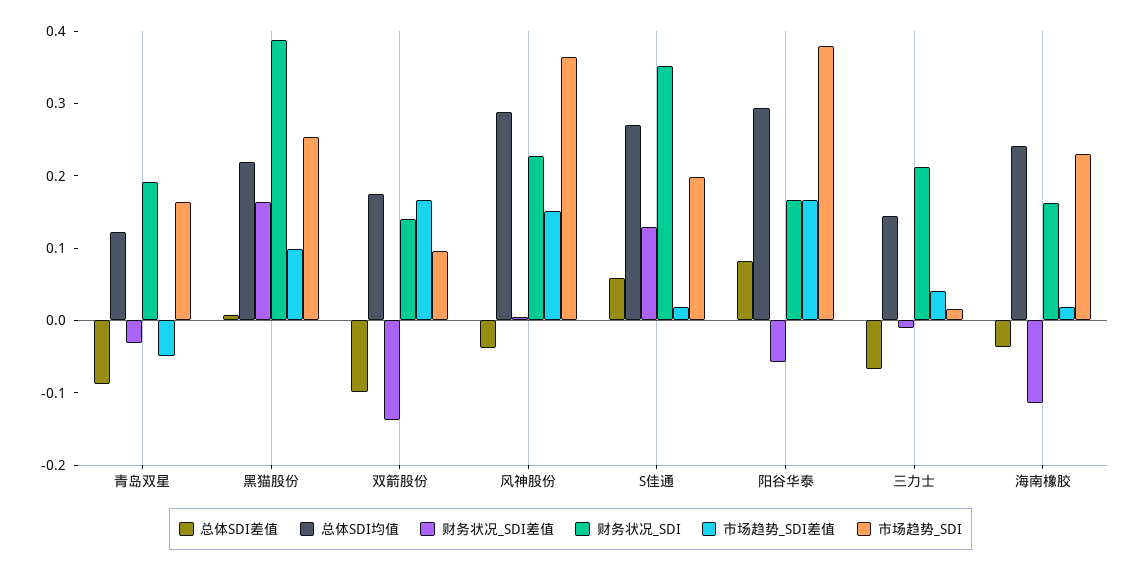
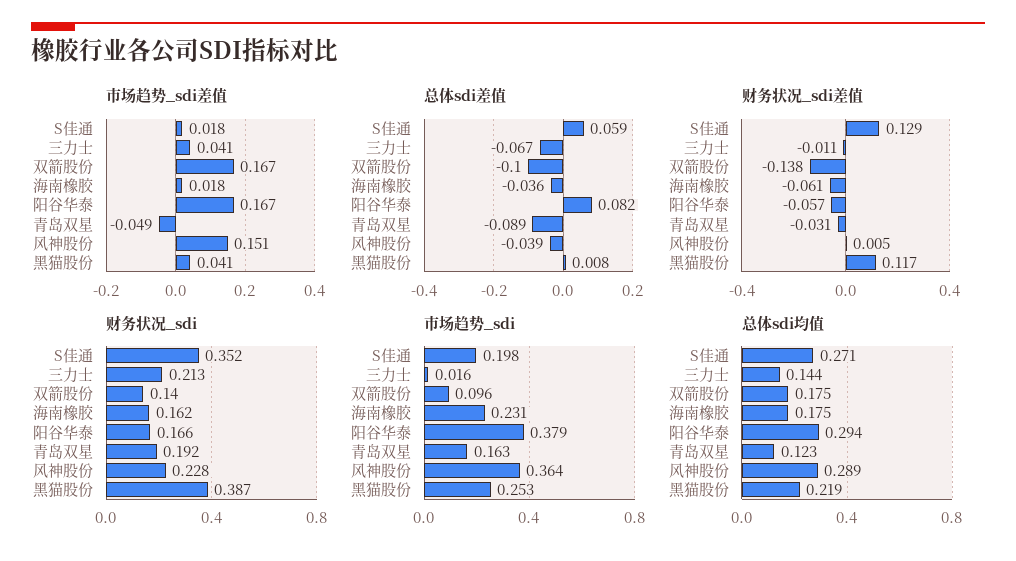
  {
    "总体SDI差值": {
      "青岛双星": -0.089,
      "黑猫股份": 0.008,
      "双箭股份": -0.1,
      "风神股份": -0.039,
      "S佳通": 0.059,
      "阳谷华泰": 0.082,
      "三力士": -0.067,
      "海南橡胶": -0.036
    },
    "总体SDI均值": {
      "青岛双星": 0.123,
      "黑猫股份": 0.219,
      "双箭股份": 0.175,
      "风神股份": 0.289,
      "S佳通": 0.271,
      "阳谷华泰": 0.294,
      "三力士": 0.144,
-     "海南橡胶": 0.24
+     "海南橡胶": 0.175
    },
    "财务状况_SDI差值": {
      "青岛双星": -0.031,
-     "黑猫股份": 0.16,
+     "黑猫股份": 0.117,
      "双箭股份": -0.138,
      "风神股份": 0.005,
      "S佳通": 0.129,
      "阳谷华泰": -0.057,
      "三力士": -0.011,
-     "海南橡胶": -0.12
+     "海南橡胶": -0.061
    },
    "财务状况_SDI": {
      "青岛双星": 0.192,
      "黑猫股份": 0.387,
      "双箭股份": 0.14,
      "风神股份": 0.228,
      "S佳通": 0.352,
      "阳谷华泰": 0.166,
      "三力士": 0.213,
      "海南橡胶": 0.162
    },
    "市场趋势_SDI差值": {
      "青岛双星": -0.049,
-     "黑猫股份": 0.1,
+     "黑猫股份": 0.041,
      "双箭股份": 0.167,
      "风神股份": 0.151,
      "S佳通": 0.018,
      "阳谷华泰": 0.167,
      "三力士": 0.041,
      "海南橡胶": 0.018
    },
    "市场趋势_SDI": {
      "青岛双星": 0.163,
      "黑猫股份": 0.253,
      "双箭股份": 0.096,
      "风神股份": 0.364,
      "S佳通": 0.198,
      "阳谷华泰": 0.379,
      "三力士": 0.016,
      "海南橡胶": 0.231
    }
  }

